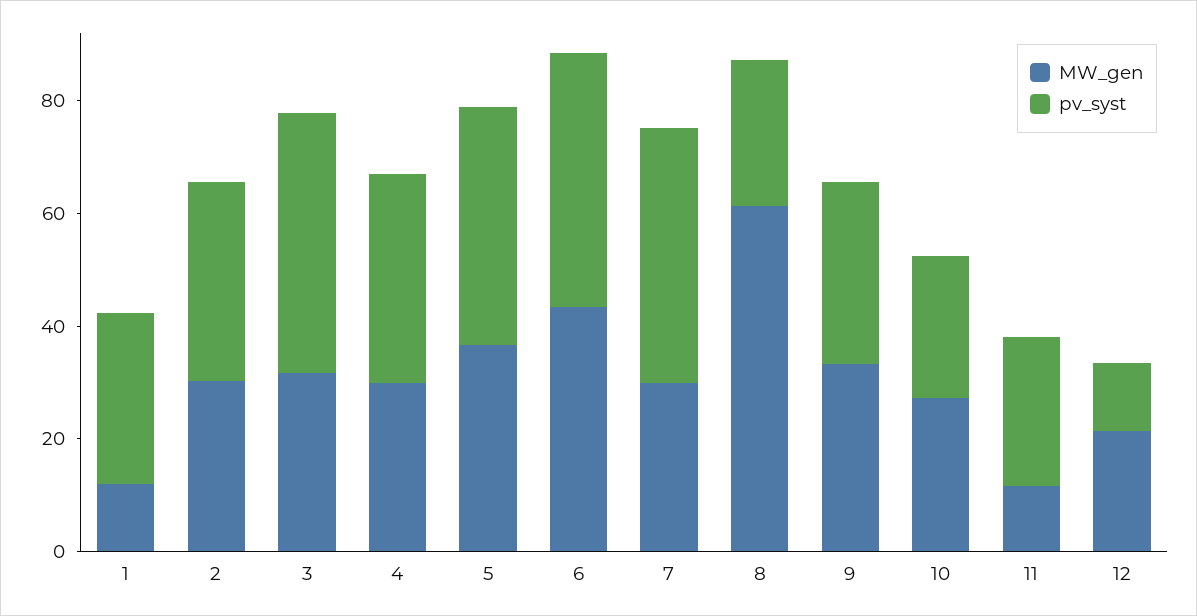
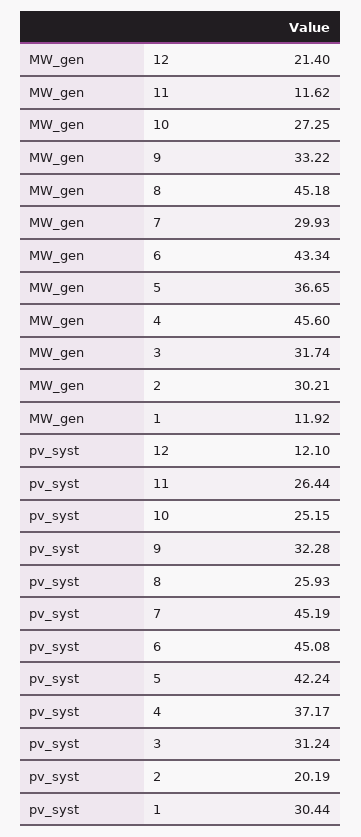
  {
    "MW_gen": {
      "1": 11.92,
      "2": 30.21,
      "3": 31.74,
-     "4": 30,
+     "4": 45.6,
      "5": 36.65,
      "6": 43.34,
      "7": 29.93,
-     "8": 60,
+     "8": 45.18,
      "9": 33.22,
      "10": 27.25,
      "11": 11.62,
      "12": 21.4
    },
    "pv_syst": {
      "1": 30.44,
-     "2": 35,
+     "2": 20.19,
-     "3": 45,
+     "3": 31.24,
      "4": 37.17,
      "5": 42.24,
      "6": 45.08,
      "7": 45.19,
      "8": 25.93,
      "9": 32.28,
      "10": 25.15,
      "11": 26.44,
      "12": 12.1
    }
  }

